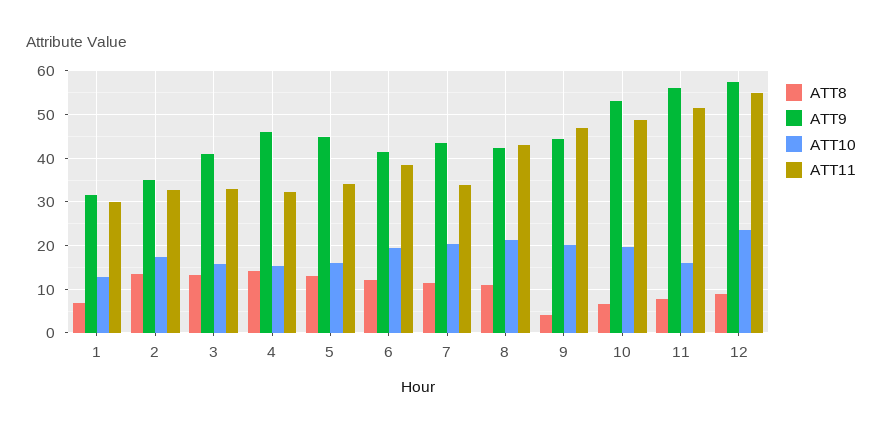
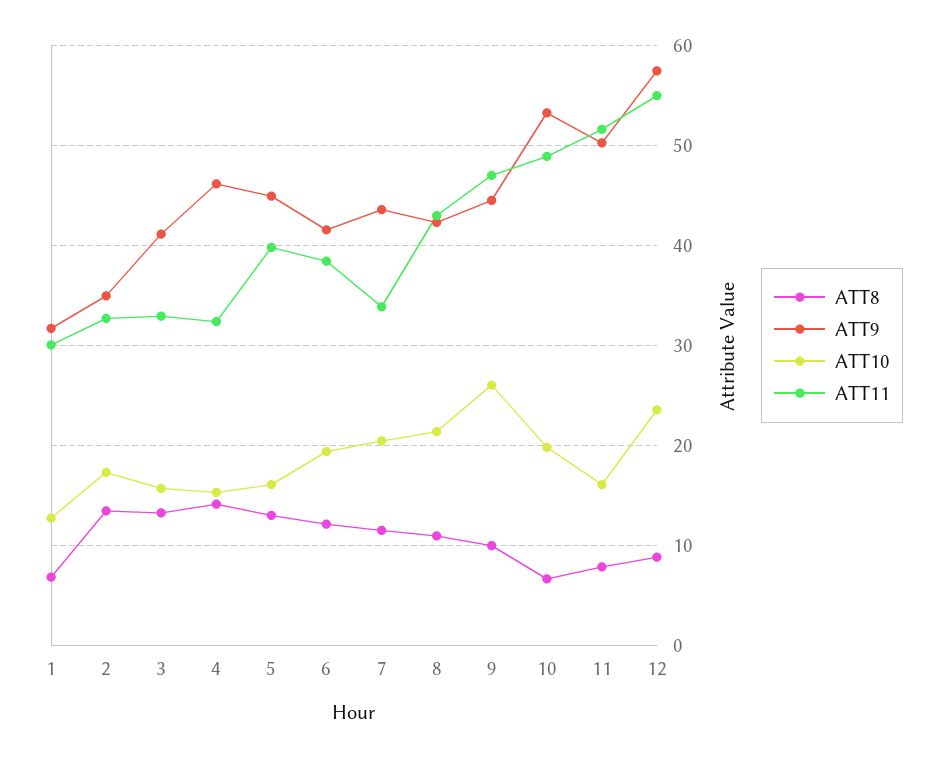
  {
    "ATT8": {
      "1": 7,
      "2": 13,
      "3": 13,
      "4": 14,
      "5": 13,
      "6": 12,
      "7": 11,
      "8": 11,
-     "9": 4,
+     "9": 10,
      "10": 7,
      "11": 8,
      "12": 9
    },
    "ATT9": {
      "1": 32,
      "2": 35,
      "3": 41,
      "4": 46,
      "5": 45,
      "6": 42,
      "7": 44,
      "8": 42,
      "9": 44,
      "10": 53,
-     "11": 56,
+     "11": 50,
      "12": 57
    },
    "ATT10": {
      "1": 13,
      "2": 17,
      "3": 16,
      "4": 15,
      "5": 16,
      "6": 19,
      "7": 20,
      "8": 21,
-     "9": 20,
+     "9": 26,
      "10": 20,
      "11": 16,
      "12": 24
    },
    "ATT11": {
      "1": 30,
      "2": 33,
      "3": 33,
      "4": 32,
-     "5": 34,
+     "5": 40,
      "6": 38,
      "7": 34,
      "8": 43,
      "9": 47,
      "10": 49,
      "11": 52,
      "12": 55
    }
  }

